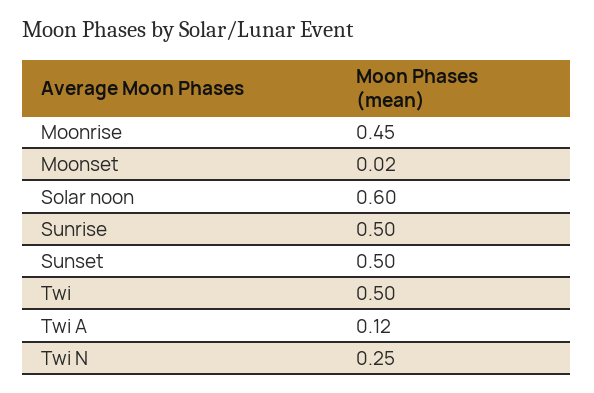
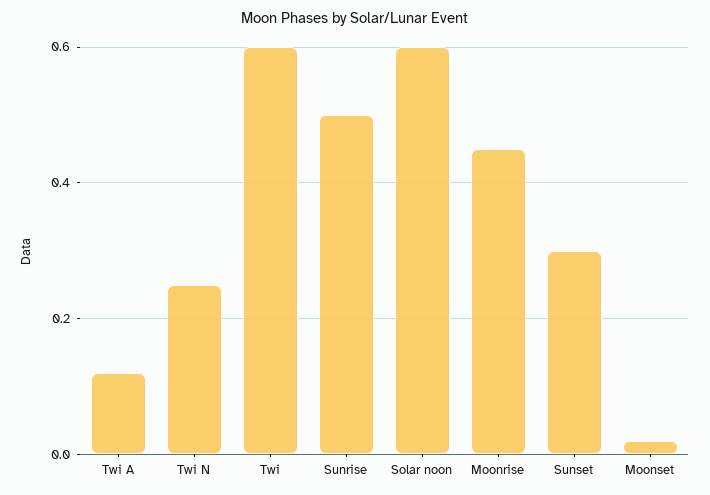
  {
    "Moonrise": 0.45,
    "Moonset": 0.02,
    "Solar noon": 0.6,
    "Sunrise": 0.5,
-   "Sunset": 0.5,
+   "Sunset": 0.3,
-   "Twi": 0.5,
+   "Twi": 0.6,
    "Twi A": 0.12,
    "Twi N": 0.25
  }

